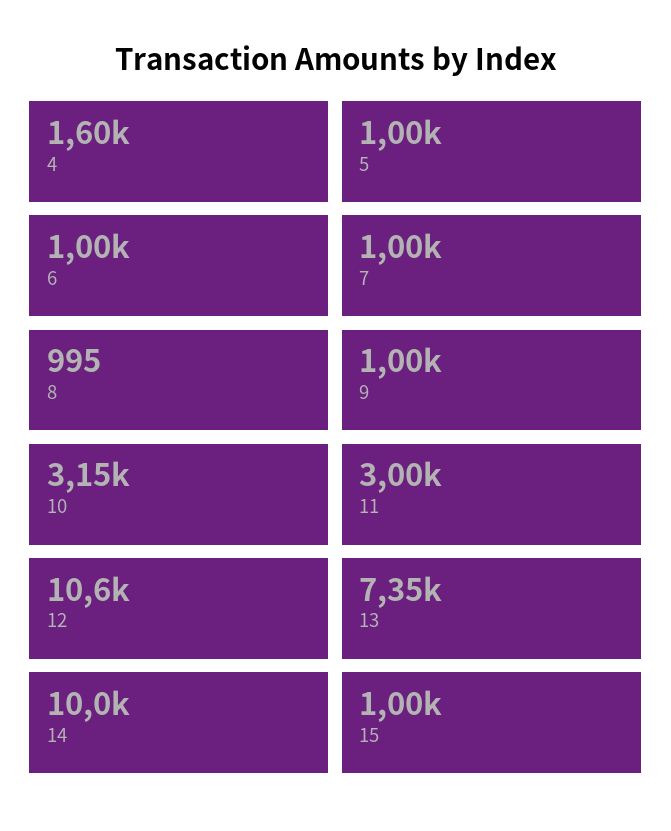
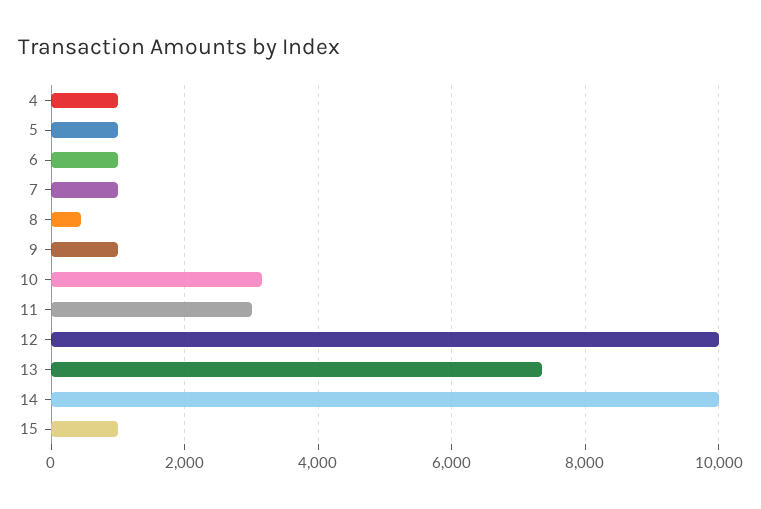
  {
-   "4": 1600,
+   "4": 1000,
    "5": 1000,
    "6": 1000,
    "7": 1000,
-   "8": 995,
+   "8": 400,
    "9": 1000,
    "10": 3150,
    "11": 3000,
-   "12": 10600,
+   "12": 10000,
    "13": 7350,
    "14": 10000,
    "15": 1000
  }

